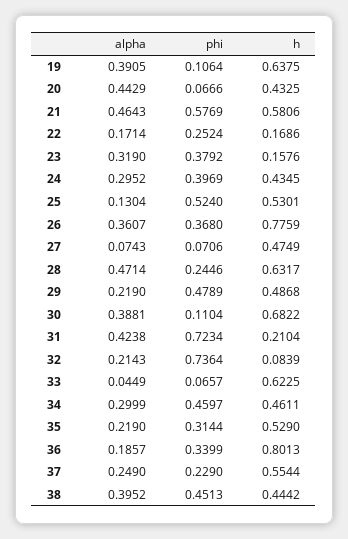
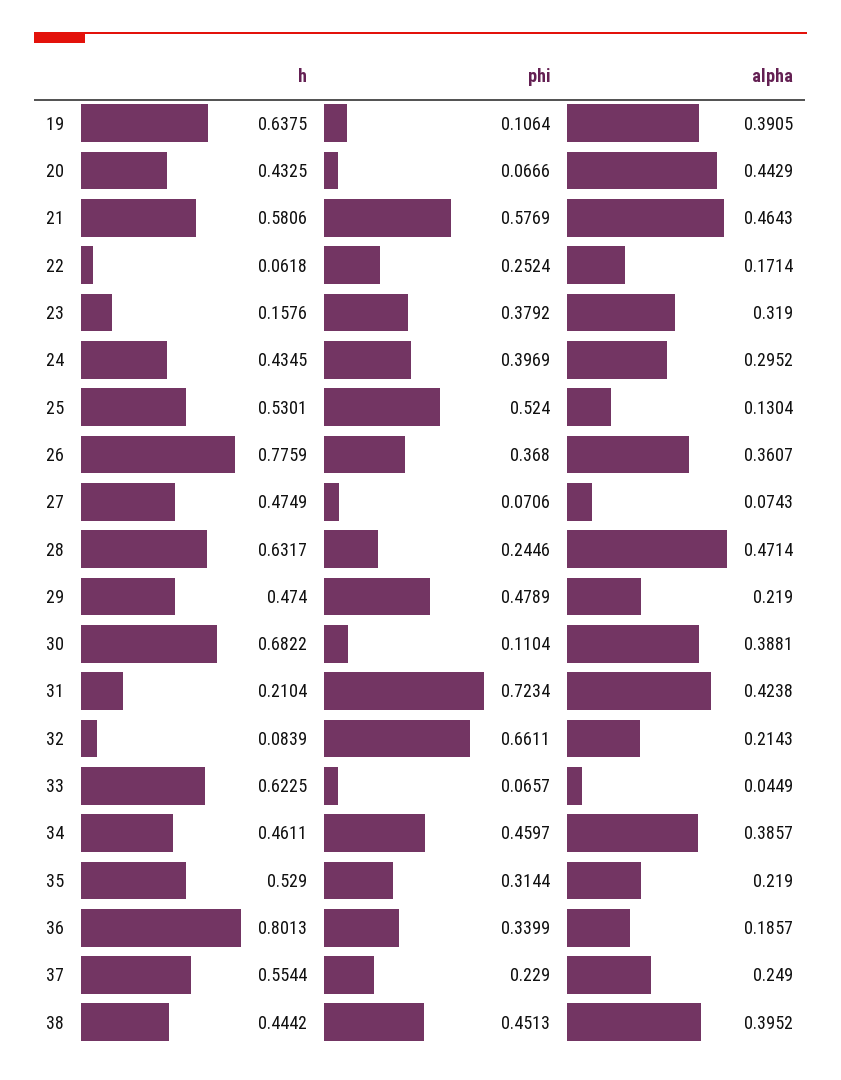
  {
    "alpha": {
      "19": 0.3905,
      "20": 0.4429,
      "21": 0.4643,
      "22": 0.1714,
      "23": 0.319,
      "24": 0.2952,
      "25": 0.1304,
      "26": 0.3607,
      "27": 0.0743,
      "28": 0.4714,
      "29": 0.219,
      "30": 0.3881,
      "31": 0.4238,
      "32": 0.2143,
      "33": 0.0449,
-     "34": 0.2999,
+     "34": 0.3857,
      "35": 0.219,
      "36": 0.1857,
      "37": 0.249,
      "38": 0.3952
    },
    "phi": {
      "19": 0.1064,
      "20": 0.0666,
      "21": 0.5769,
      "22": 0.2524,
      "23": 0.3792,
      "24": 0.3969,
      "25": 0.524,
      "26": 0.368,
      "27": 0.0706,
      "28": 0.2446,
      "29": 0.4789,
      "30": 0.1104,
      "31": 0.7234,
-     "32": 0.7364,
+     "32": 0.6611,
      "33": 0.0657,
      "34": 0.4597,
      "35": 0.3144,
      "36": 0.3399,
      "37": 0.229,
      "38": 0.4513
    },
    "h": {
      "19": 0.6375,
      "20": 0.4325,
      "21": 0.5806,
-     "22": 0.1686,
+     "22": 0.0618,
      "23": 0.1576,
      "24": 0.4345,
      "25": 0.5301,
      "26": 0.7759,
      "27": 0.4749,
      "28": 0.6317,
-     "29": 0.4868,
+     "29": 0.474,
      "30": 0.6822,
      "31": 0.2104,
      "32": 0.0839,
      "33": 0.6225,
      "34": 0.4611,
      "35": 0.529,
      "36": 0.8013,
      "37": 0.5544,
      "38": 0.4442
    }
  }

